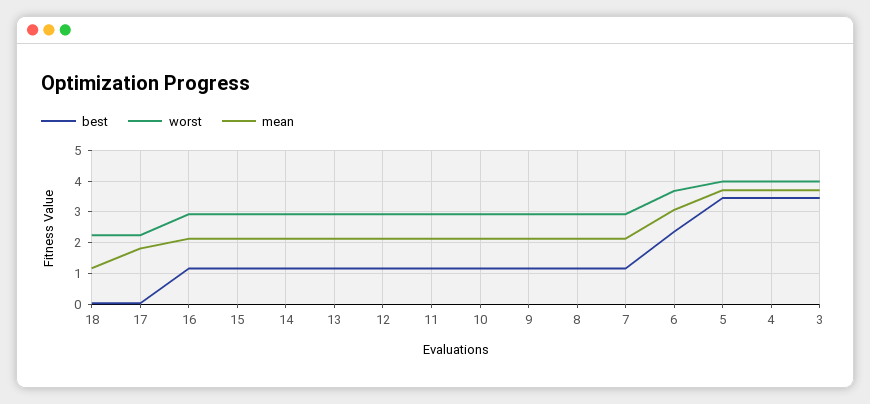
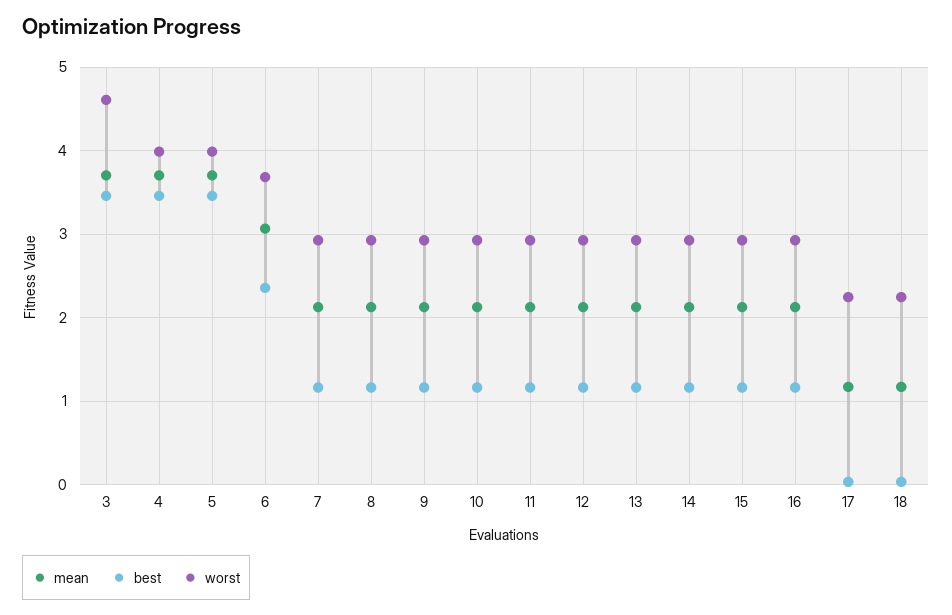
  {
    "best": {
      "18": 0,
      "17": 0,
      "16": 1.2,
      "15": 1.2,
      "14": 1.2,
      "13": 1.2,
      "12": 1.2,
      "11": 1.2,
      "10": 1.2,
      "9": 1.2,
      "8": 1.2,
      "7": 1.2,
      "6": 2.4,
      "5": 3.5,
      "4": 3.5,
      "3": 3.5
    },
    "worst": {
      "18": 2.2,
      "17": 2.2,
      "16": 2.9,
      "15": 2.9,
      "14": 2.9,
      "13": 2.9,
      "12": 2.9,
      "11": 2.9,
      "10": 2.9,
      "9": 2.9,
      "8": 2.9,
      "7": 2.9,
      "6": 3.7,
      "5": 4,
      "4": 4,
-     "3": 4
+     "3": 4.6
    },
    "mean": {
      "18": 1.2,
-     "17": 1.8,
+     "17": 1.2,
      "16": 2.1,
      "15": 2.1,
      "14": 2.1,
      "13": 2.1,
      "12": 2.1,
      "11": 2.1,
      "10": 2.1,
      "9": 2.1,
      "8": 2.1,
      "7": 2.1,
      "6": 3.1,
      "5": 3.7,
      "4": 3.7,
      "3": 3.7
    }
  }

